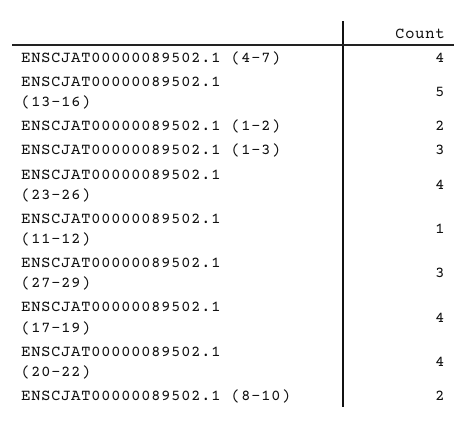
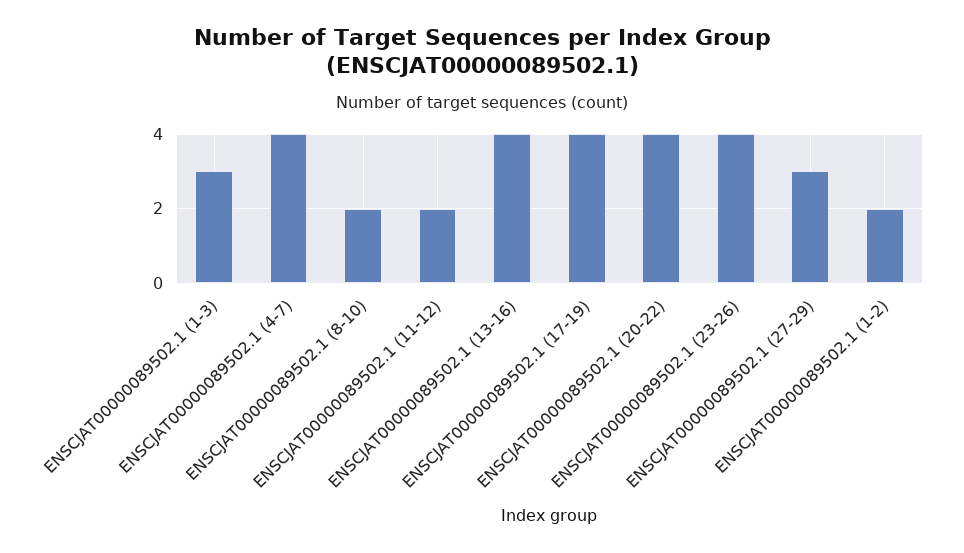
  {
    "ENSCJAT00000089502.1 (4-7)": 4,
-   "ENSCJAT00000089502.1 (13-16)": 5,
+   "ENSCJAT00000089502.1 (13-16)": 4,
    "ENSCJAT00000089502.1 (1-2)": 2,
    "ENSCJAT00000089502.1 (1-3)": 3,
    "ENSCJAT00000089502.1 (23-26)": 4,
-   "ENSCJAT00000089502.1 (11-12)": 1,
+   "ENSCJAT00000089502.1 (11-12)": 2,
    "ENSCJAT00000089502.1 (27-29)": 3,
    "ENSCJAT00000089502.1 (17-19)": 4,
    "ENSCJAT00000089502.1 (20-22)": 4,
    "ENSCJAT00000089502.1 (8-10)": 2
  }

